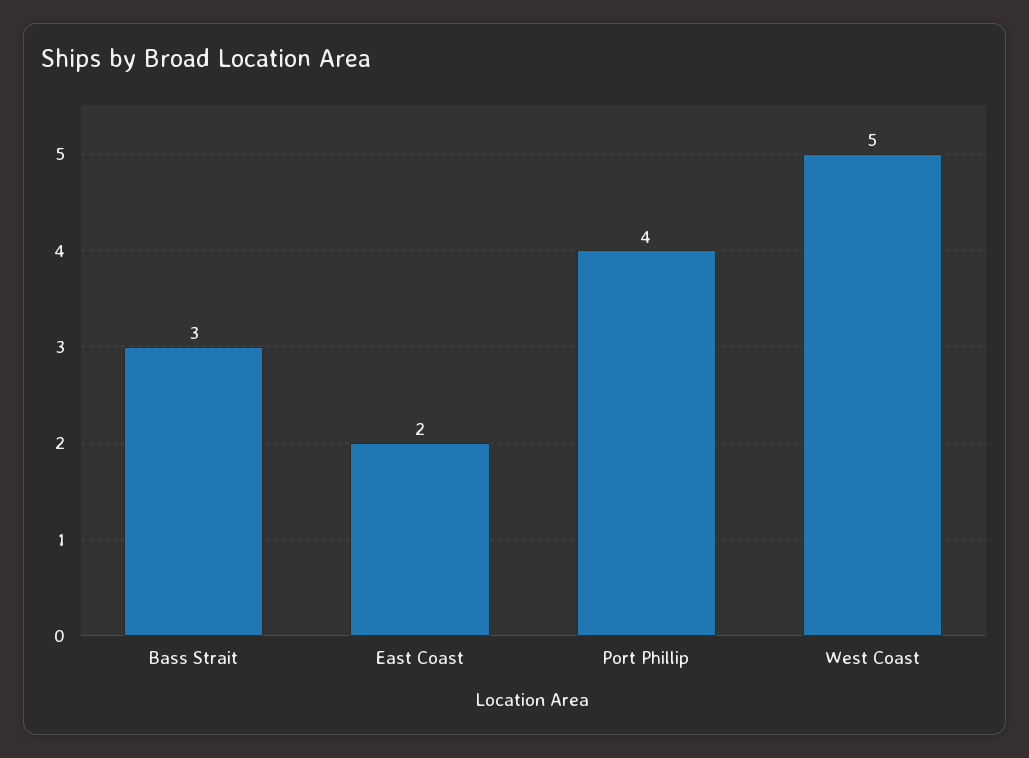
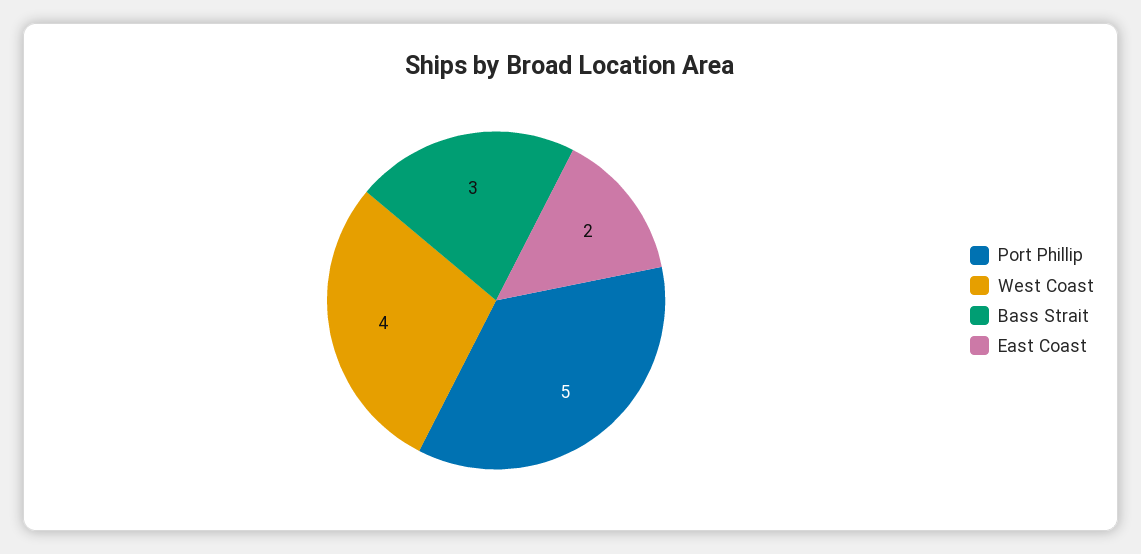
  {
    "Bass Strait": 3,
    "East Coast": 2,
-   "Port Phillip": 4,
+   "Port Phillip": 5,
-   "West Coast": 5
+   "West Coast": 4
  }

